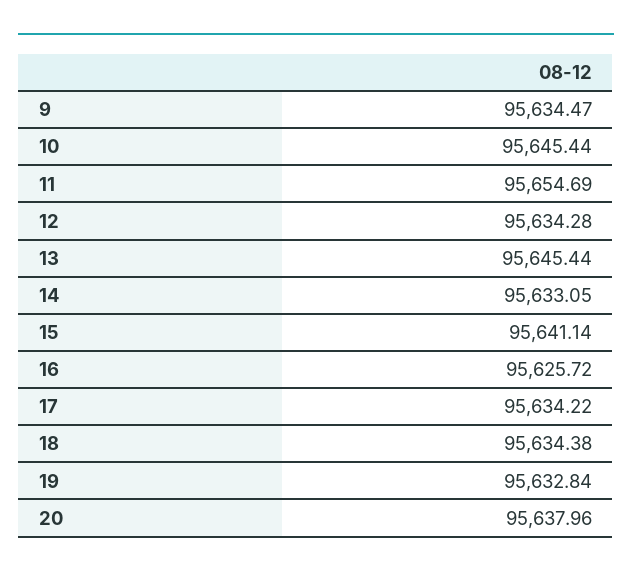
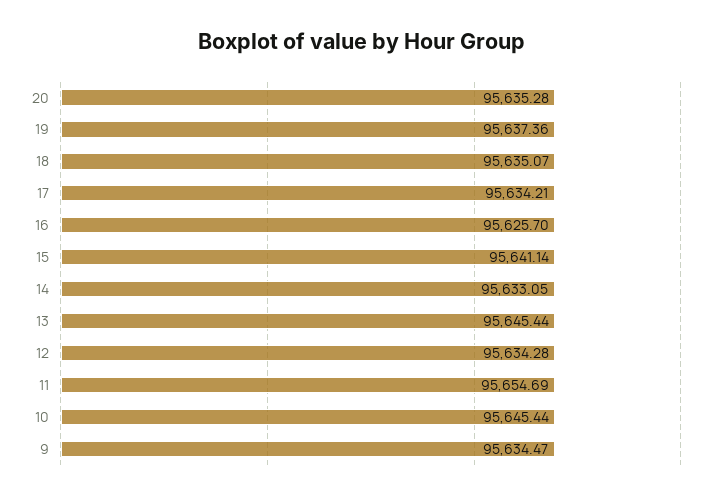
  {
    "9": 95634.47,
    "10": 95645.44,
    "11": 95654.69,
    "12": 95634.28,
    "13": 95645.44,
    "14": 95633.05,
    "15": 95641.14,
-   "16": 95625.72,
+   "16": 95625.7,
-   "17": 95634.22,
+   "17": 95634.21,
-   "18": 95634.38,
+   "18": 95635.07,
-   "19": 95632.84,
+   "19": 95637.36,
-   "20": 95637.96
+   "20": 95635.28
  }

